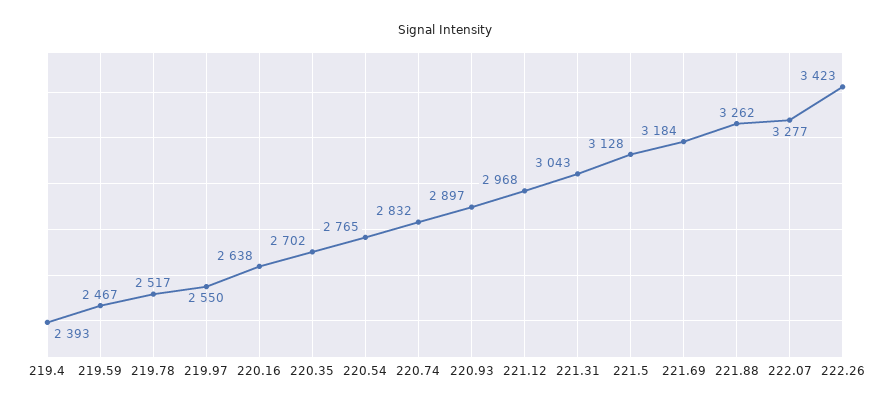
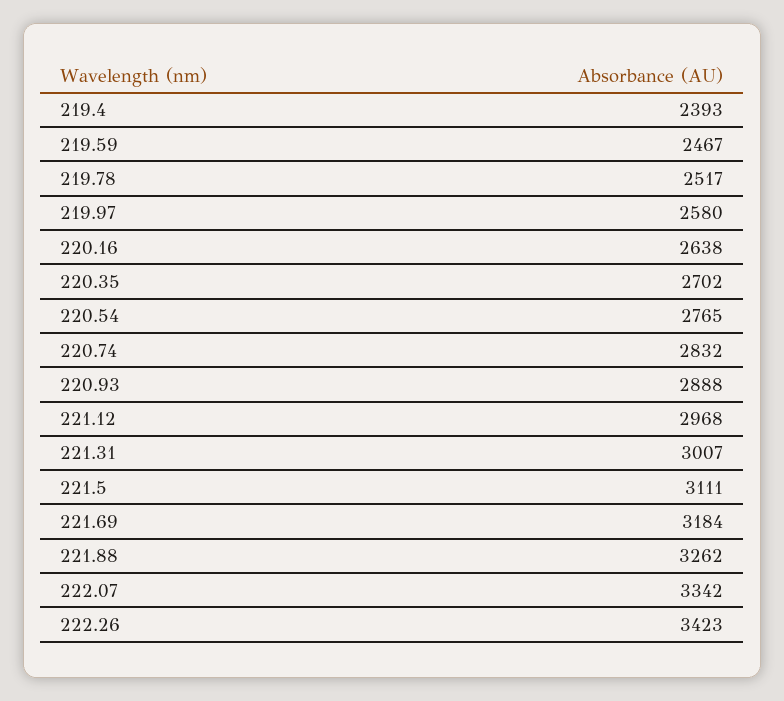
  {
    "219.4": 2393,
    "219.59": 2467,
    "219.78": 2517,
-   "219.97": 2550,
+   "219.97": 2580,
    "220.16": 2638,
    "220.35": 2702,
    "220.54": 2765,
    "220.74": 2832,
-   "220.93": 2897,
+   "220.93": 2888,
    "221.12": 2968,
-   "221.31": 3043,
+   "221.31": 3007,
-   "221.5": 3128,
+   "221.5": 3111,
    "221.69": 3184,
    "221.88": 3262,
-   "222.07": 3277,
+   "222.07": 3342,
    "222.26": 3423
  }

